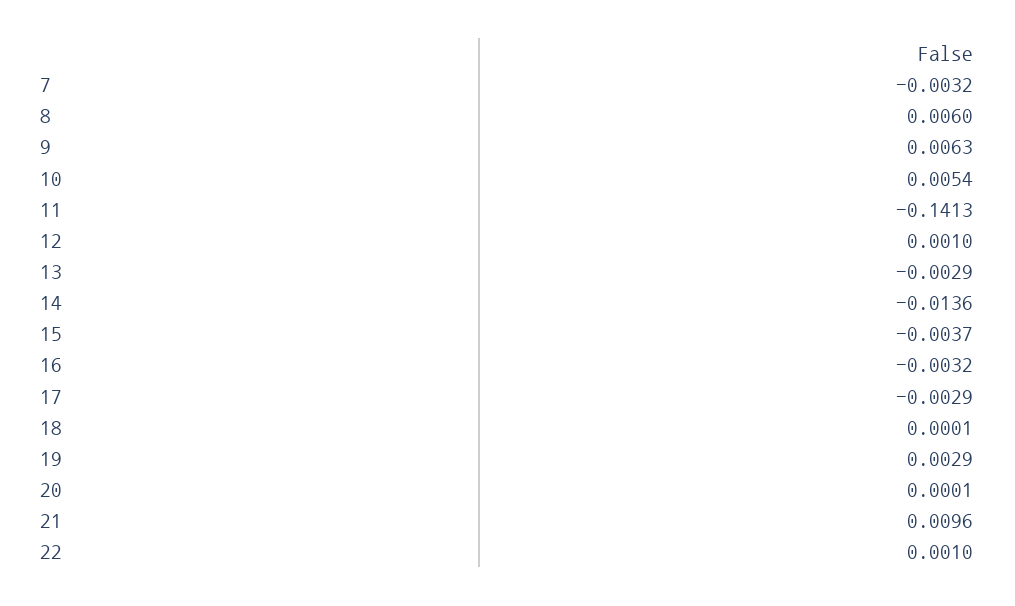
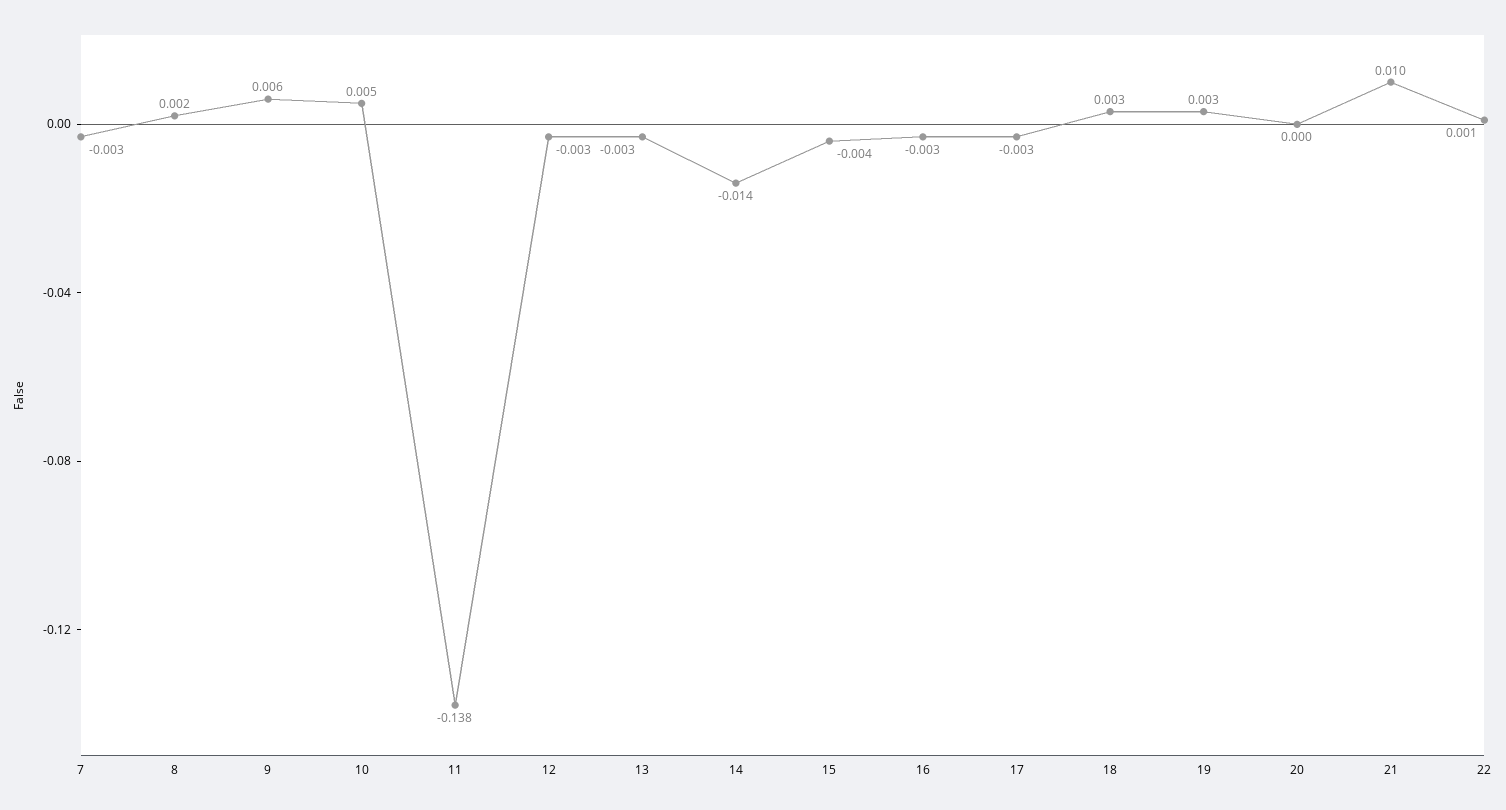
  {
    "7": -0.0032,
-   "8": 0.006,
+   "8": 0.002,
    "9": 0.0063,
    "10": 0.0054,
-   "11": -0.1413,
+   "11": -0.138,
-   "12": 0.001,
+   "12": -0.003,
    "13": -0.0029,
    "14": -0.0136,
    "15": -0.0037,
    "16": -0.0032,
    "17": -0.0029,
-   "18": 0.0001,
+   "18": 0.003,
    "19": 0.0029,
    "20": 0.0001,
    "21": 0.0096,
    "22": 0.001
  }

